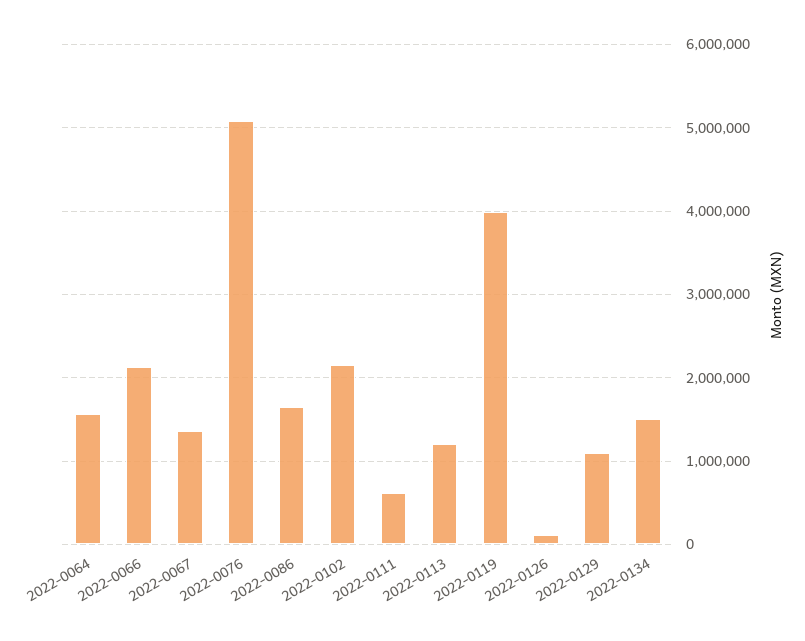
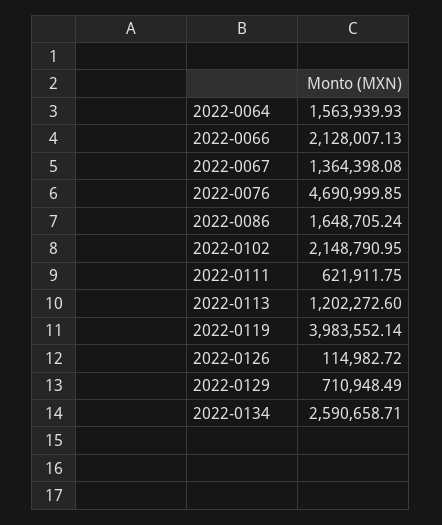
  {
    "2022-0064": 1563939.93,
    "2022-0066": 2128007.13,
    "2022-0067": 1364398.08,
-   "2022-0076": 5100000,
+   "2022-0076": 4690999.85,
    "2022-0086": 1648705.24,
    "2022-0102": 2148790.95,
    "2022-0111": 621911.75,
    "2022-0113": 1202272.6,
    "2022-0119": 3983552.14,
    "2022-0126": 114982.72,
-   "2022-0129": 1100000,
+   "2022-0129": 710948.49,
-   "2022-0134": 1500000
+   "2022-0134": 2590658.71
  }

